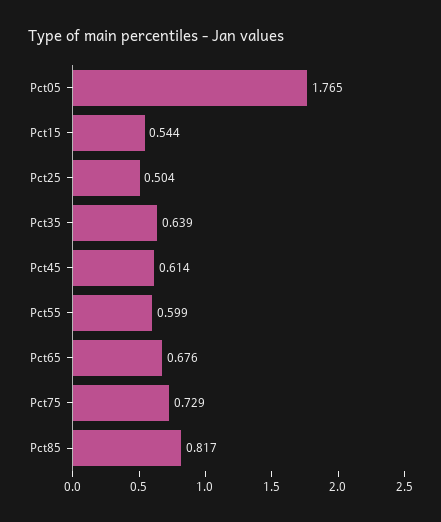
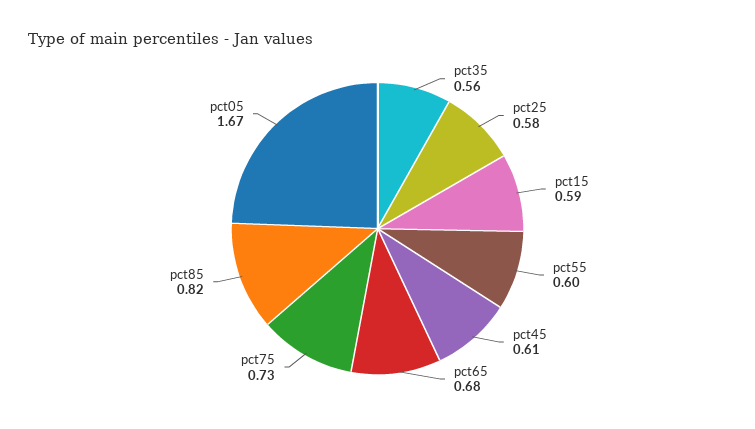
  {
-   "Pct05": 1.765,
+   "Pct05": 1.67,
-   "Pct15": 0.544,
+   "Pct15": 0.59,
-   "Pct25": 0.504,
+   "Pct25": 0.58,
-   "Pct35": 0.639,
+   "Pct35": 0.56,
    "Pct45": 0.614,
    "Pct55": 0.599,
    "Pct65": 0.676,
    "Pct75": 0.729,
    "Pct85": 0.817
  }

